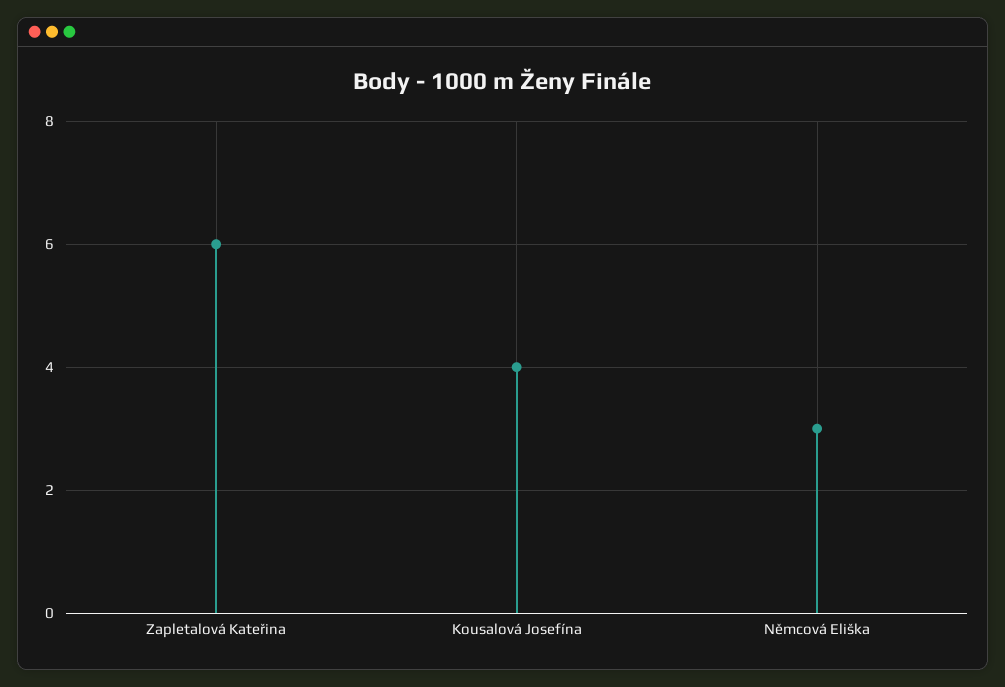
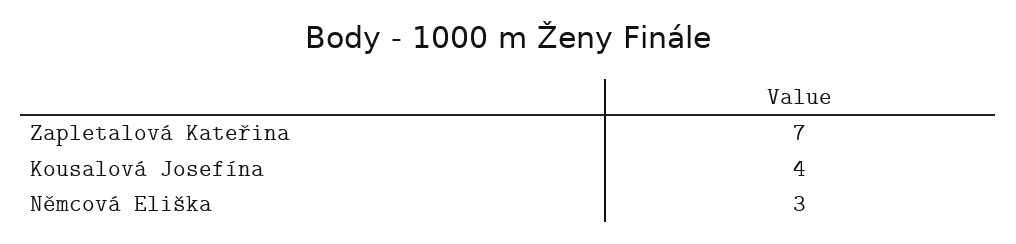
  {
-   "Zapletalová Kateřina": 6,
+   "Zapletalová Kateřina": 7,
    "Kousalová Josefína": 4,
    "Němcová Eliška": 3
  }

